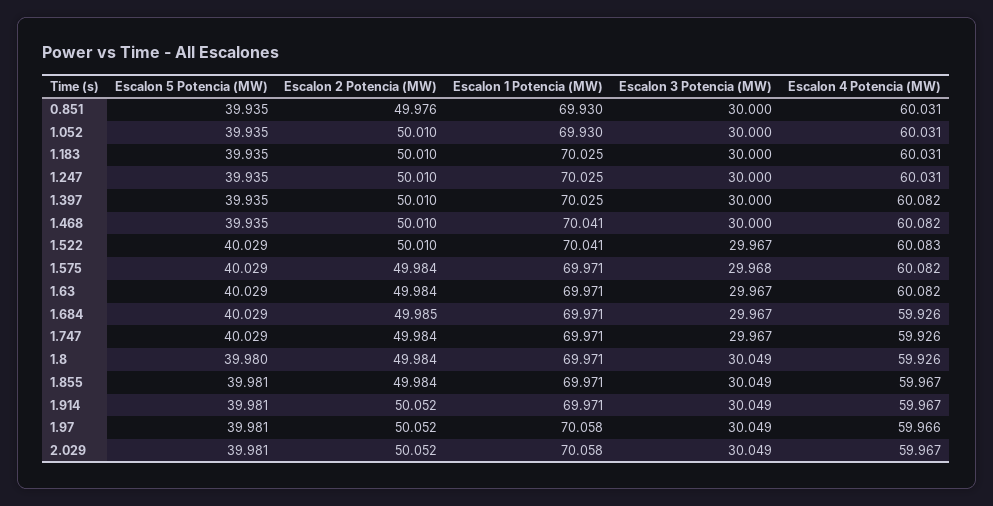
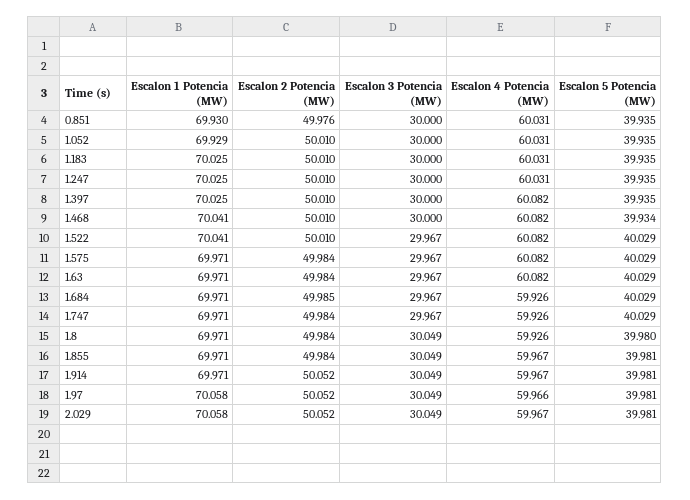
  {
    "Escalon 5 Potencia (MW)": {
      "0.851": 39.935,
      "1.052": 39.935,
      "1.183": 39.935,
      "1.247": 39.935,
      "1.397": 39.935,
-     "1.468": 39.935,
+     "1.468": 39.934,
      "1.522": 40.029,
      "1.575": 40.029,
      "1.63": 40.029,
      "1.684": 40.029,
      "1.747": 40.029,
      "1.8": 39.98,
      "1.855": 39.981,
      "1.914": 39.981,
      "1.97": 39.981,
      "2.029": 39.981
    },
    "Escalon 2 Potencia (MW)": {
      "0.851": 49.976,
      "1.052": 50.01,
      "1.183": 50.01,
      "1.247": 50.01,
      "1.397": 50.01,
      "1.468": 50.01,
      "1.522": 50.01,
      "1.575": 49.984,
      "1.63": 49.984,
      "1.684": 49.985,
      "1.747": 49.984,
      "1.8": 49.984,
      "1.855": 49.984,
      "1.914": 50.052,
      "1.97": 50.052,
      "2.029": 50.052
    },
    "Escalon 1 Potencia (MW)": {
      "0.851": 69.93,
-     "1.052": 69.93,
+     "1.052": 69.929,
      "1.183": 70.025,
      "1.247": 70.025,
      "1.397": 70.025,
      "1.468": 70.041,
      "1.522": 70.041,
      "1.575": 69.971,
      "1.63": 69.971,
      "1.684": 69.971,
      "1.747": 69.971,
      "1.8": 69.971,
      "1.855": 69.971,
      "1.914": 69.971,
      "1.97": 70.058,
      "2.029": 70.058
    },
    "Escalon 3 Potencia (MW)": {
      "0.851": 30,
      "1.052": 30,
      "1.183": 30,
      "1.247": 30,
      "1.397": 30,
      "1.468": 30,
      "1.522": 29.967,
-     "1.575": 29.968,
+     "1.575": 29.967,
      "1.63": 29.967,
      "1.684": 29.967,
      "1.747": 29.967,
      "1.8": 30.049,
      "1.855": 30.049,
      "1.914": 30.049,
      "1.97": 30.049,
      "2.029": 30.049
    },
    "Escalon 4 Potencia (MW)": {
      "0.851": 60.031,
      "1.052": 60.031,
      "1.183": 60.031,
      "1.247": 60.031,
      "1.397": 60.082,
      "1.468": 60.082,
-     "1.522": 60.083,
+     "1.522": 60.082,
      "1.575": 60.082,
      "1.63": 60.082,
      "1.684": 59.926,
      "1.747": 59.926,
      "1.8": 59.926,
      "1.855": 59.967,
      "1.914": 59.967,
      "1.97": 59.966,
      "2.029": 59.967
    }
  }

